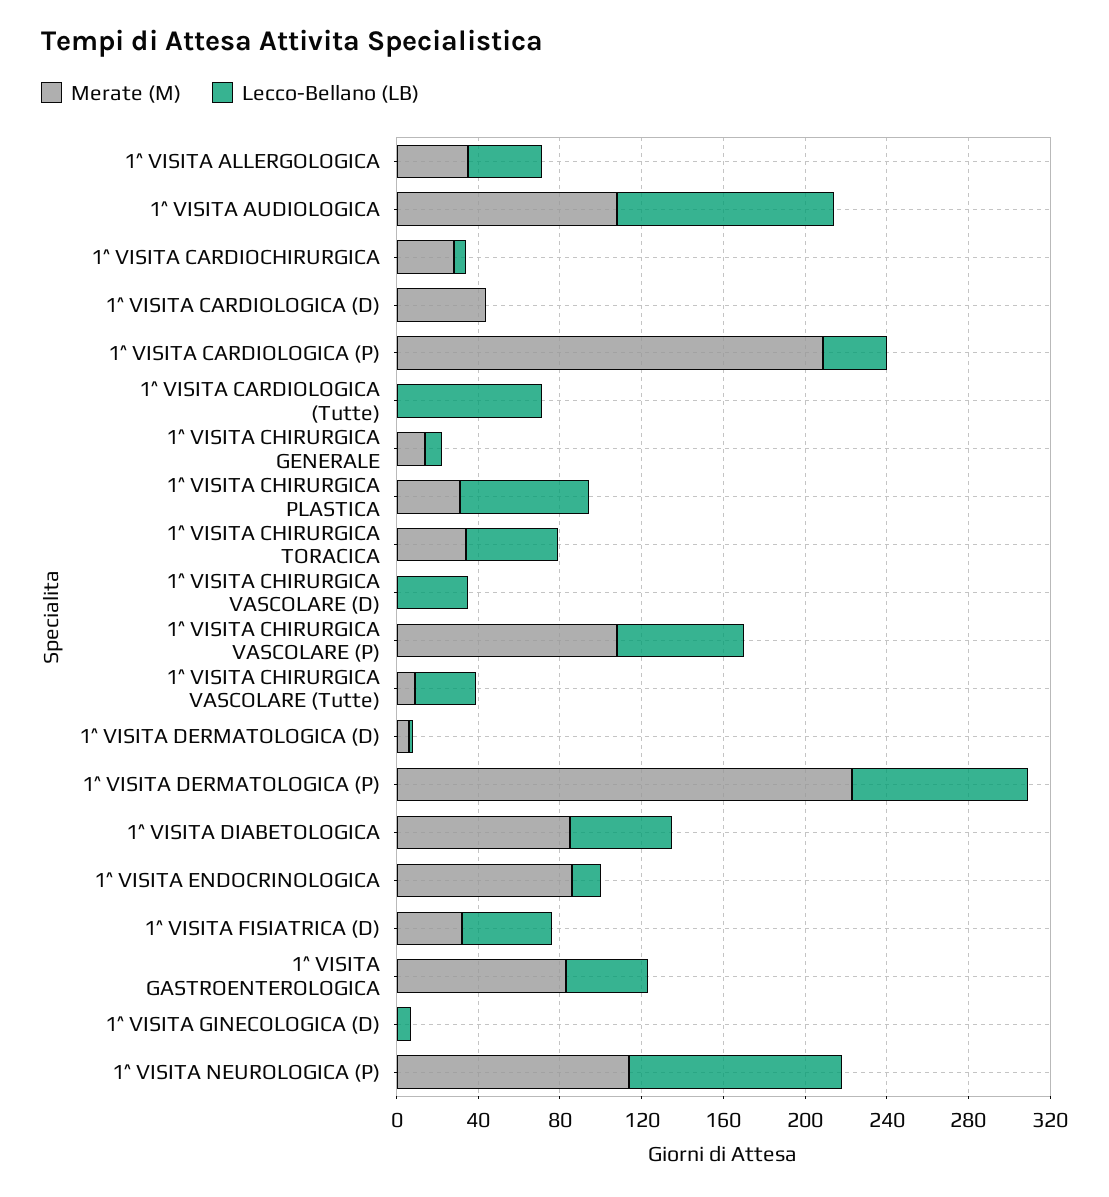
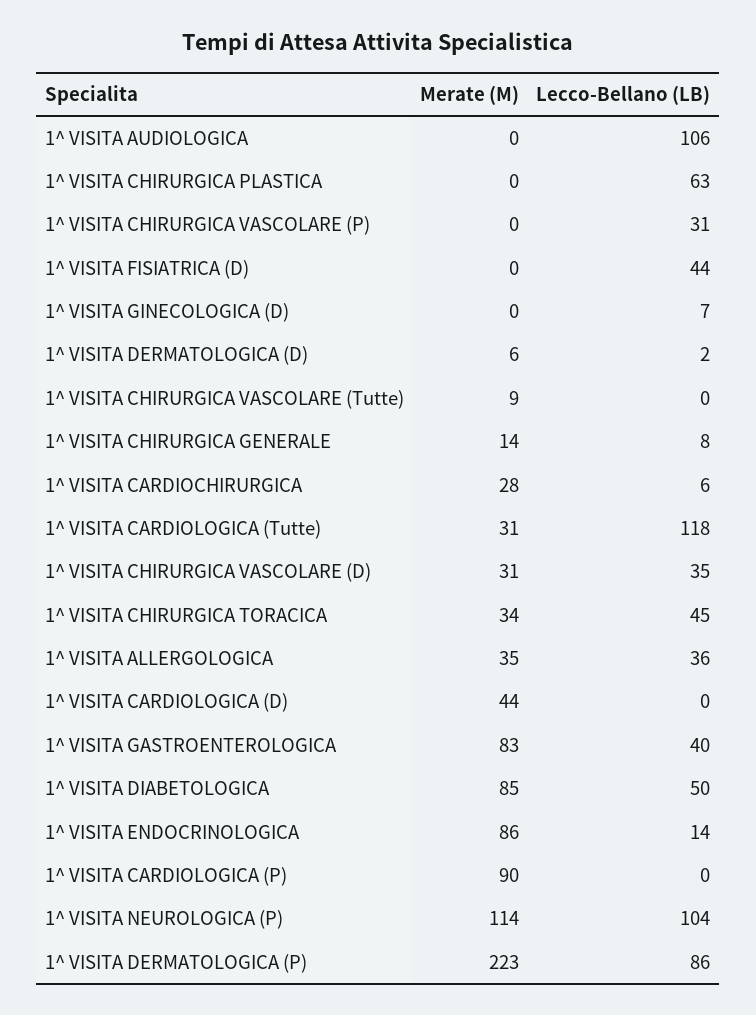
  {
    "Merate (M)": {
      "1^ VISITA ALLERGOLOGICA": 35,
-     "1^ VISITA AUDIOLOGICA": 110,
+     "1^ VISITA AUDIOLOGICA": 0,
      "1^ VISITA CARDIOCHIRURGICA": 28,
      "1^ VISITA CARDIOLOGICA (D)": 44,
-     "1^ VISITA CARDIOLOGICA (P)": 210,
+     "1^ VISITA CARDIOLOGICA (P)": 90,
-     "1^ VISITA CARDIOLOGICA (Tutte)": 0,
+     "1^ VISITA CARDIOLOGICA (Tutte)": 31,
      "1^ VISITA CHIRURGICA GENERALE": 14,
-     "1^ VISITA CHIRURGICA PLASTICA": 30,
+     "1^ VISITA CHIRURGICA PLASTICA": 0,
      "1^ VISITA CHIRURGICA TORACICA": 34,
-     "1^ VISITA CHIRURGICA VASCOLARE (D)": 0,
+     "1^ VISITA CHIRURGICA VASCOLARE (D)": 31,
-     "1^ VISITA CHIRURGICA VASCOLARE (P)": 110,
+     "1^ VISITA CHIRURGICA VASCOLARE (P)": 0,
      "1^ VISITA CHIRURGICA VASCOLARE (Tutte)": 9,
      "1^ VISITA DERMATOLOGICA (D)": 6,
      "1^ VISITA DERMATOLOGICA (P)": 223,
      "1^ VISITA DIABETOLOGICA": 85,
      "1^ VISITA ENDOCRINOLOGICA": 86,
-     "1^ VISITA FISIATRICA (D)": 30,
+     "1^ VISITA FISIATRICA (D)": 0,
      "1^ VISITA GASTROENTEROLOGICA": 83,
      "1^ VISITA GINECOLOGICA (D)": 0,
      "1^ VISITA NEUROLOGICA (P)": 114
    },
    "Lecco-Bellano (LB)": {
      "1^ VISITA ALLERGOLOGICA": 36,
      "1^ VISITA AUDIOLOGICA": 106,
      "1^ VISITA CARDIOCHIRURGICA": 6,
      "1^ VISITA CARDIOLOGICA (D)": 0,
-     "1^ VISITA CARDIOLOGICA (P)": 30,
+     "1^ VISITA CARDIOLOGICA (P)": 0,
-     "1^ VISITA CARDIOLOGICA (Tutte)": 70,
+     "1^ VISITA CARDIOLOGICA (Tutte)": 118,
      "1^ VISITA CHIRURGICA GENERALE": 8,
      "1^ VISITA CHIRURGICA PLASTICA": 63,
      "1^ VISITA CHIRURGICA TORACICA": 45,
      "1^ VISITA CHIRURGICA VASCOLARE (D)": 35,
-     "1^ VISITA CHIRURGICA VASCOLARE (P)": 60,
+     "1^ VISITA CHIRURGICA VASCOLARE (P)": 31,
-     "1^ VISITA CHIRURGICA VASCOLARE (Tutte)": 30,
+     "1^ VISITA CHIRURGICA VASCOLARE (Tutte)": 0,
      "1^ VISITA DERMATOLOGICA (D)": 2,
      "1^ VISITA DERMATOLOGICA (P)": 86,
      "1^ VISITA DIABETOLOGICA": 50,
      "1^ VISITA ENDOCRINOLOGICA": 14,
      "1^ VISITA FISIATRICA (D)": 44,
      "1^ VISITA GASTROENTEROLOGICA": 40,
      "1^ VISITA GINECOLOGICA (D)": 7,
      "1^ VISITA NEUROLOGICA (P)": 104
    }
  }

